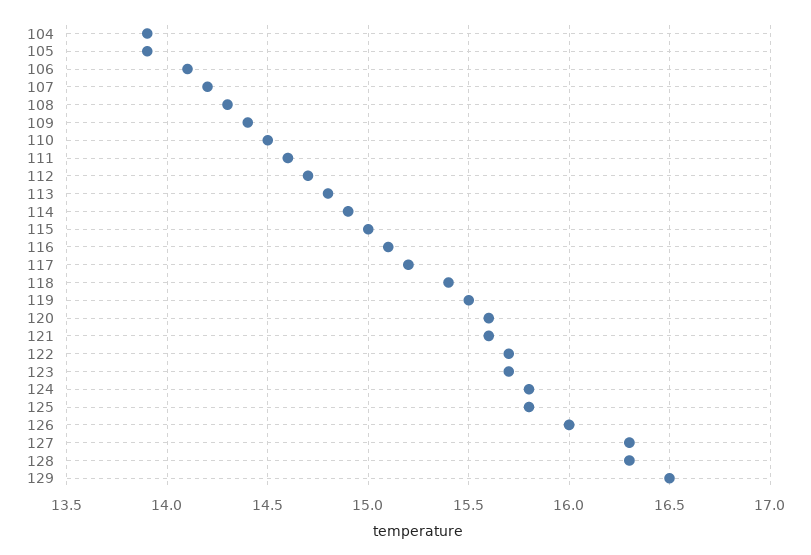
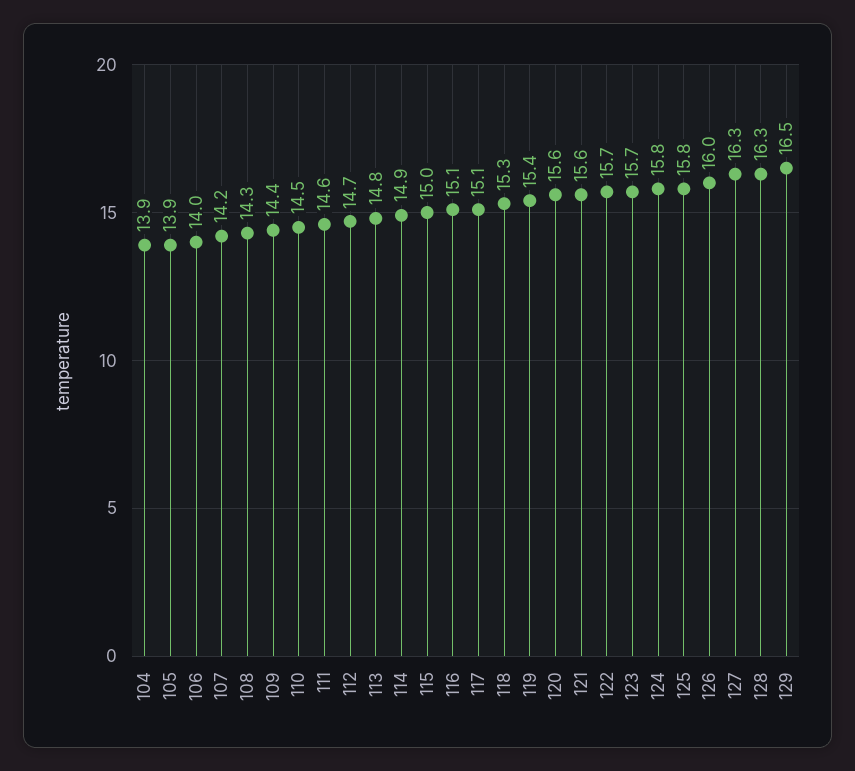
  {
    "104": 13.9,
    "105": 13.9,
-   "106": 14.1,
+   "106": 14,
    "107": 14.2,
    "108": 14.3,
    "109": 14.4,
    "110": 14.5,
    "111": 14.6,
    "112": 14.7,
    "113": 14.8,
    "114": 14.9,
    "115": 15,
    "116": 15.1,
-   "117": 15.2,
+   "117": 15.1,
-   "118": 15.4,
+   "118": 15.3,
-   "119": 15.5,
+   "119": 15.4,
    "120": 15.6,
    "121": 15.6,
    "122": 15.7,
    "123": 15.7,
    "124": 15.8,
    "125": 15.8,
    "126": 16,
    "127": 16.3,
    "128": 16.3,
    "129": 16.5
  }

